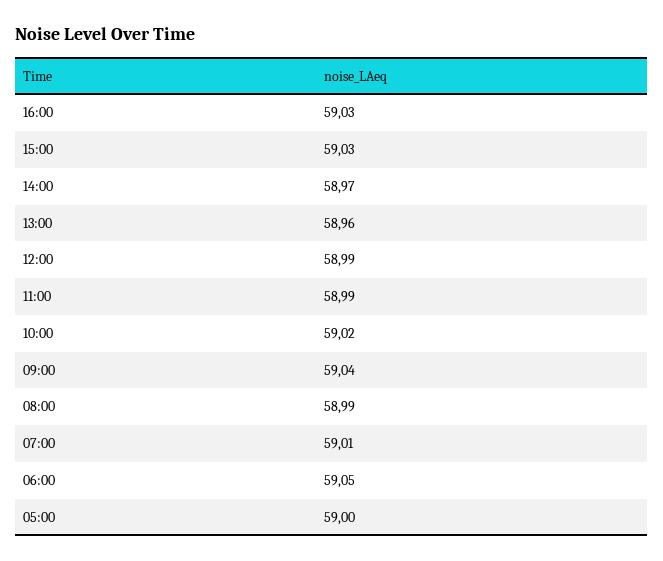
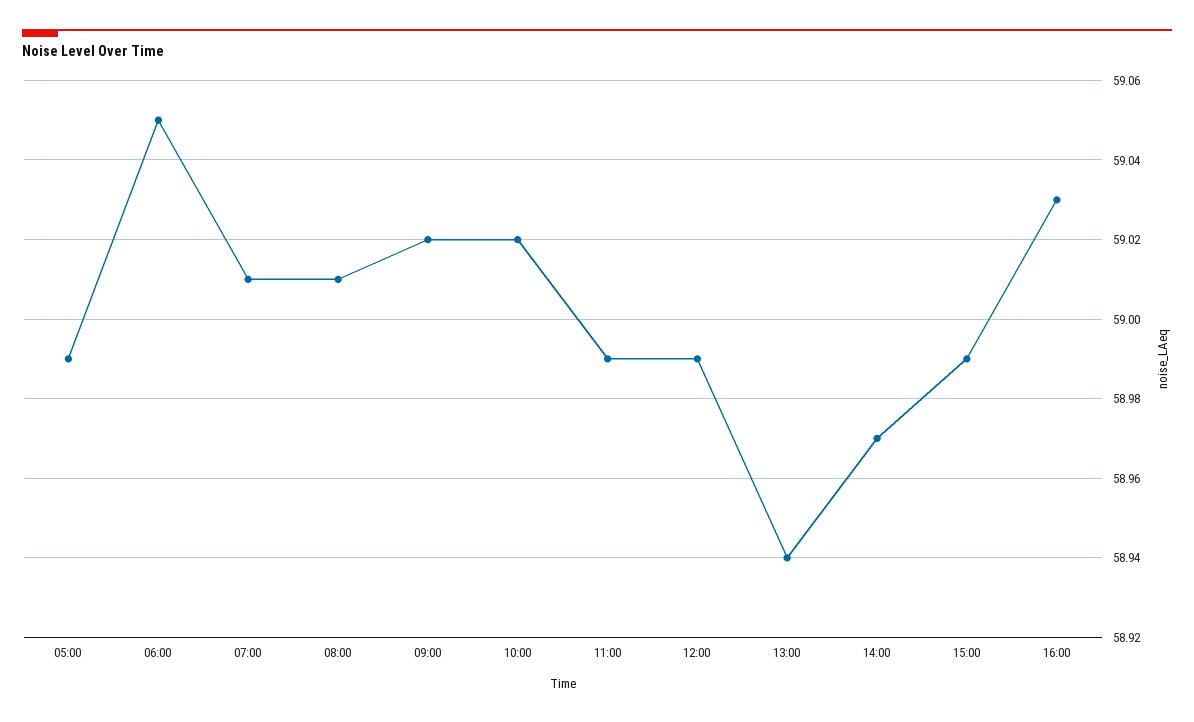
  {
    "16:00": 59.03,
-   "15:00": 59.03,
+   "15:00": 58.99,
    "14:00": 58.97,
-   "13:00": 58.96,
+   "13:00": 58.94,
    "12:00": 58.99,
    "11:00": 58.99,
    "10:00": 59.02,
-   "09:00": 59.04,
+   "09:00": 59.02,
-   "08:00": 58.99,
+   "08:00": 59.01,
    "07:00": 59.01,
    "06:00": 59.05,
-   "05:00": 59
+   "05:00": 58.99
  }

